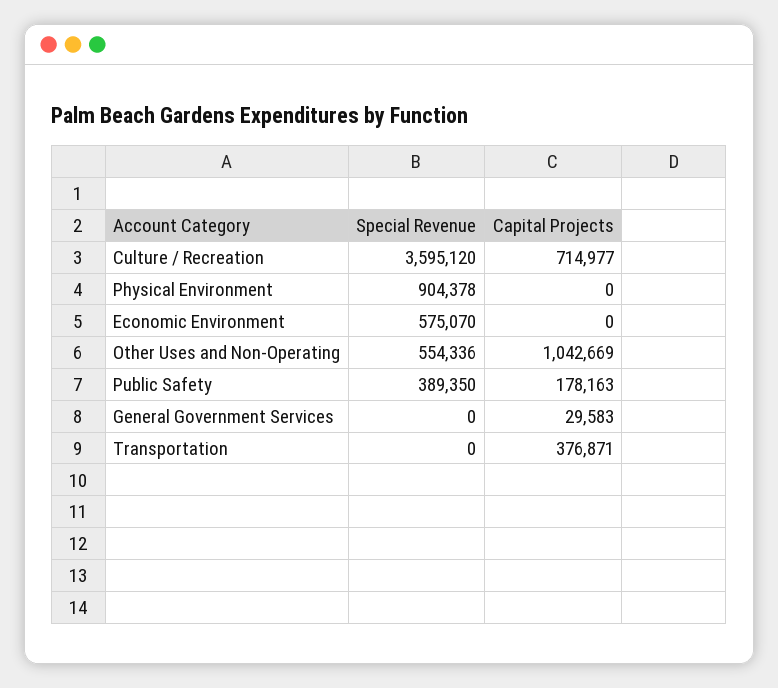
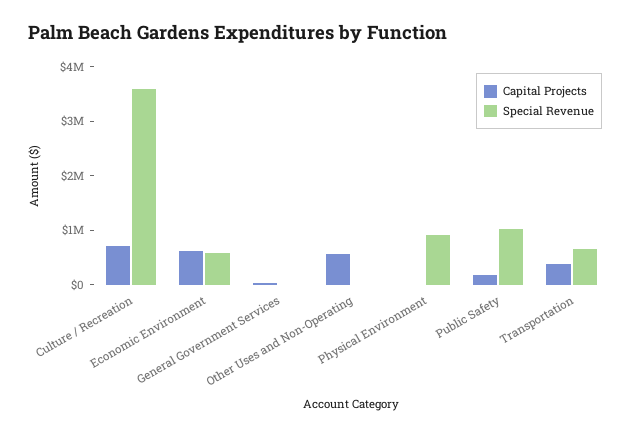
  {
    "Special Revenue": {
      "Culture / Recreation": 3595120,
      "Physical Environment": 904378,
      "Economic Environment": 575070,
-     "Other Uses and Non-Operating": 554336,
+     "Other Uses and Non-Operating": 0,
-     "Public Safety": 389350,
+     "Public Safety": 1000000,
      "General Government Services": 0,
-     "Transportation": 0
+     "Transportation": 600000
    },
    "Capital Projects": {
      "Culture / Recreation": 714977,
      "Physical Environment": 0,
-     "Economic Environment": 0,
+     "Economic Environment": 600000,
-     "Other Uses and Non-Operating": 1042669,
+     "Other Uses and Non-Operating": 600000,
      "Public Safety": 178163,
      "General Government Services": 29583,
      "Transportation": 376871
    }
  }

